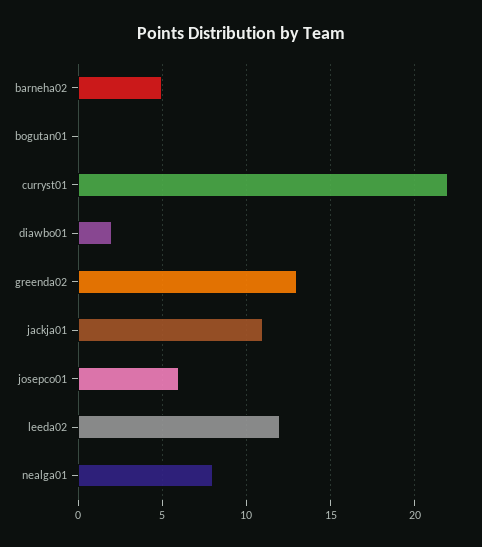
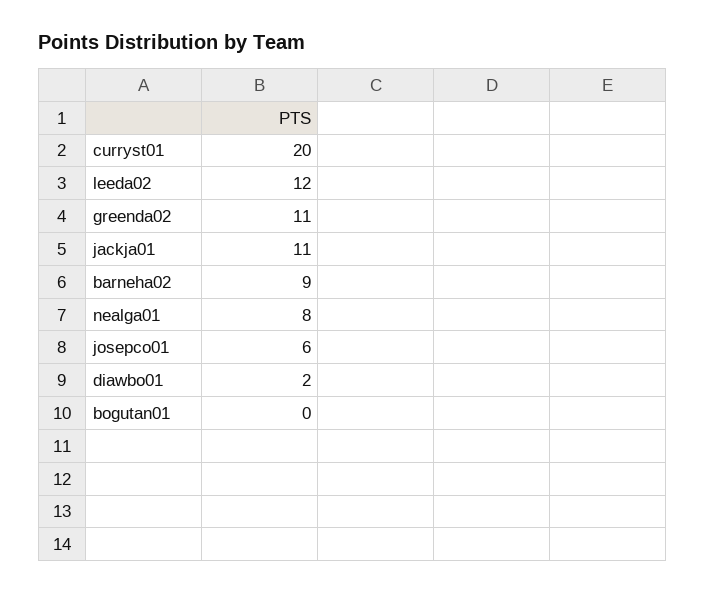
  {
-   "barneha02": 5,
+   "barneha02": 9,
    "bogutan01": 0,
-   "curryst01": 22,
+   "curryst01": 20,
    "diawbo01": 2,
-   "greenda02": 13,
+   "greenda02": 11,
    "jackja01": 11,
    "josepco01": 6,
    "leeda02": 12,
    "nealga01": 8
  }

